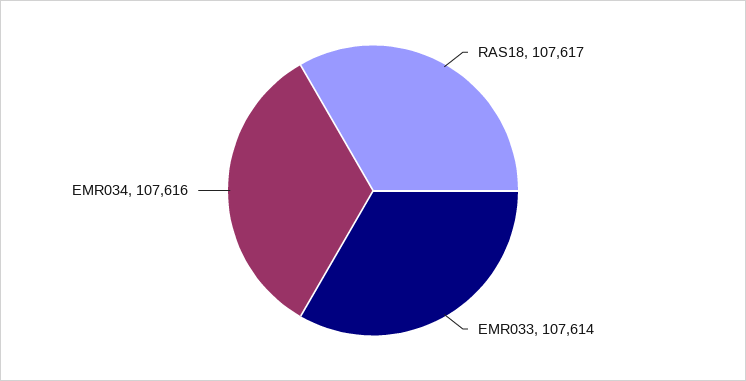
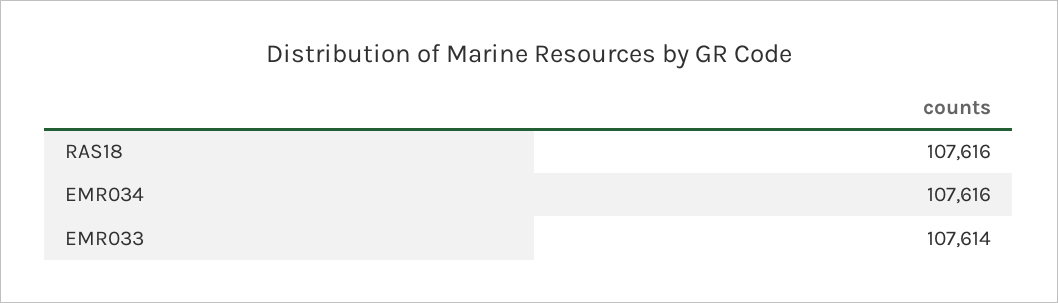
  {
-   "RAS18": 107617,
+   "RAS18": 107616,
    "EMR033": 107614,
    "EMR034": 107616
  }

